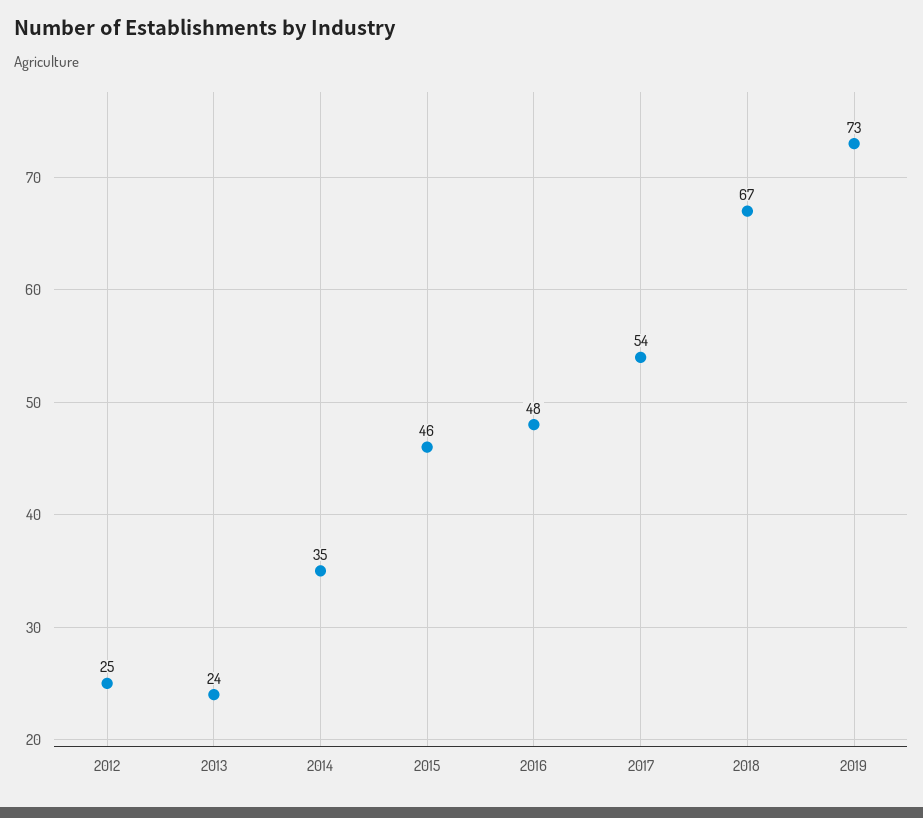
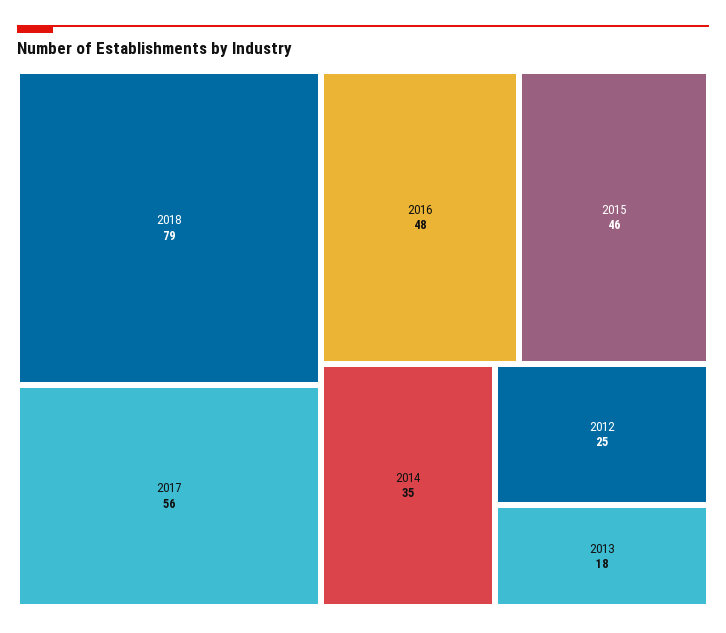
  {
    "2012": 25,
-   "2013": 24,
+   "2013": 18,
    "2014": 35,
    "2015": 46,
    "2016": 48,
-   "2017": 54,
+   "2017": 56,
-   "2018": 67,
+   "2018": 79
-   "2019": 73
  }

